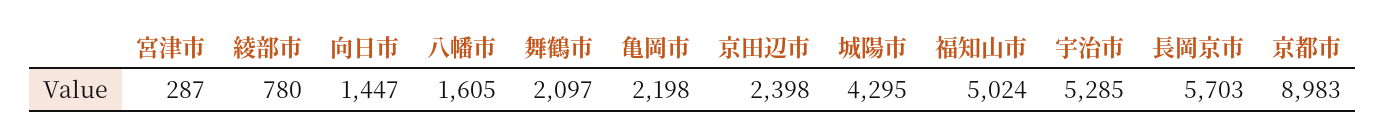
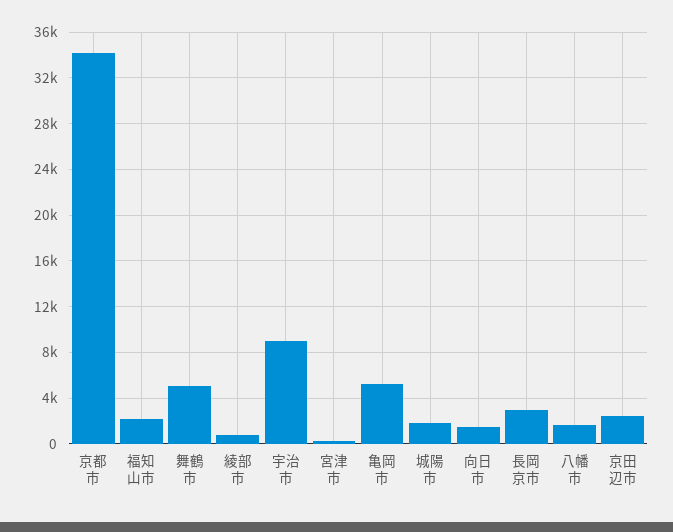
  {
    "宮津市": 287,
    "綾部市": 780,
    "向日市": 1447,
    "八幡市": 1605,
-   "舞鶴市": 2097,
+   "舞鶴市": 5000,
-   "亀岡市": 2198,
+   "亀岡市": 5000,
    "京田辺市": 2398,
-   "城陽市": 4295,
+   "城陽市": 2000,
-   "福知山市": 5024,
+   "福知山市": 2000,
-   "宇治市": 5285,
+   "宇治市": 9000,
-   "長岡京市": 5703,
+   "長岡京市": 3000,
-   "京都市": 8983
+   "京都市": 34000
  }

